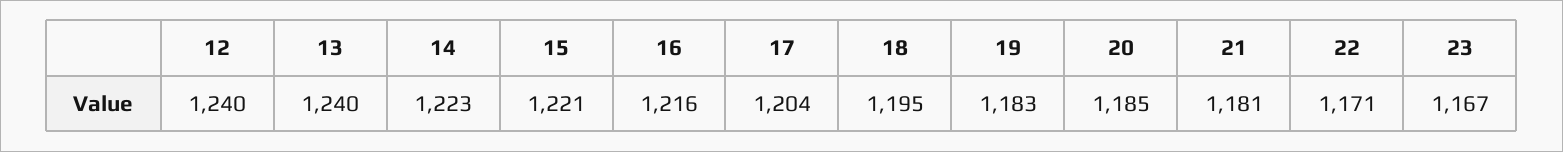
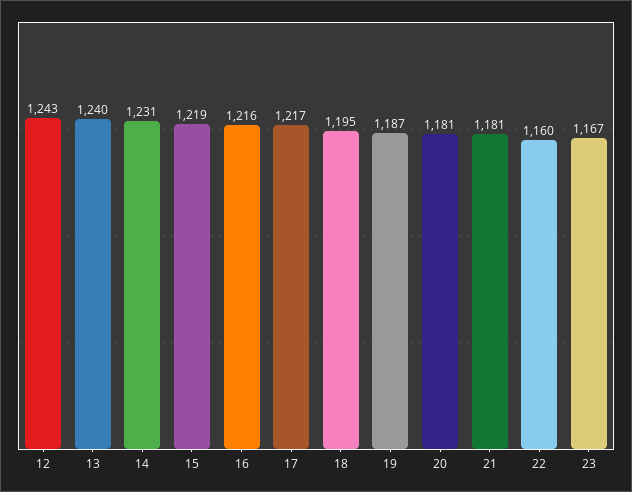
  {
-   "12": 1240,
+   "12": 1243,
    "13": 1240,
-   "14": 1223,
+   "14": 1231,
-   "15": 1221,
+   "15": 1219,
    "16": 1216,
-   "17": 1204,
+   "17": 1217,
    "18": 1195,
-   "19": 1183,
+   "19": 1187,
-   "20": 1185,
+   "20": 1181,
    "21": 1181,
-   "22": 1171,
+   "22": 1160,
    "23": 1167
  }

